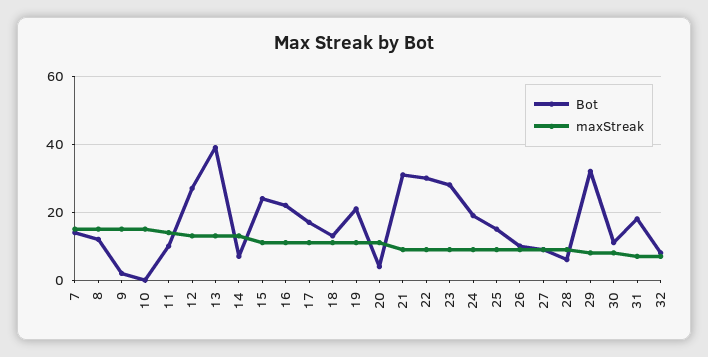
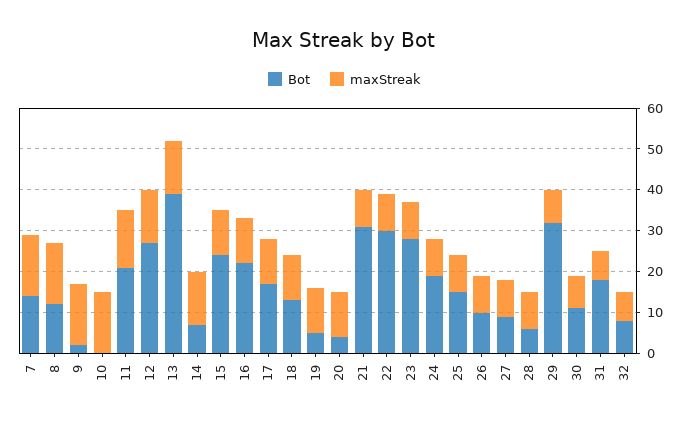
  {
    "Bot": {
      "7": 15,
      "8": 10,
      "9": 0,
      "10": 0,
-     "11": 10,
+     "11": 20,
      "12": 25,
      "13": 40,
      "14": 5,
      "15": 25,
      "16": 20,
      "17": 15,
      "18": 15,
-     "19": 20,
+     "19": 5,
      "20": 5,
      "21": 30,
      "22": 30,
      "23": 30,
      "24": 20,
      "25": 15,
      "26": 10,
      "27": 10,
      "28": 5,
      "29": 30,
      "30": 10,
      "31": 20,
      "32": 10
    },
    "maxStreak": {
      "7": 15,
      "8": 15,
      "9": 15,
      "10": 15,
      "11": 15,
      "12": 15,
      "13": 15,
      "14": 15,
      "15": 10,
      "16": 10,
      "17": 10,
      "18": 10,
      "19": 10,
      "20": 10,
      "21": 10,
      "22": 10,
      "23": 10,
      "24": 10,
      "25": 10,
      "26": 10,
      "27": 10,
      "28": 10,
      "29": 10,
      "30": 10,
      "31": 5,
      "32": 5
    }
  }

